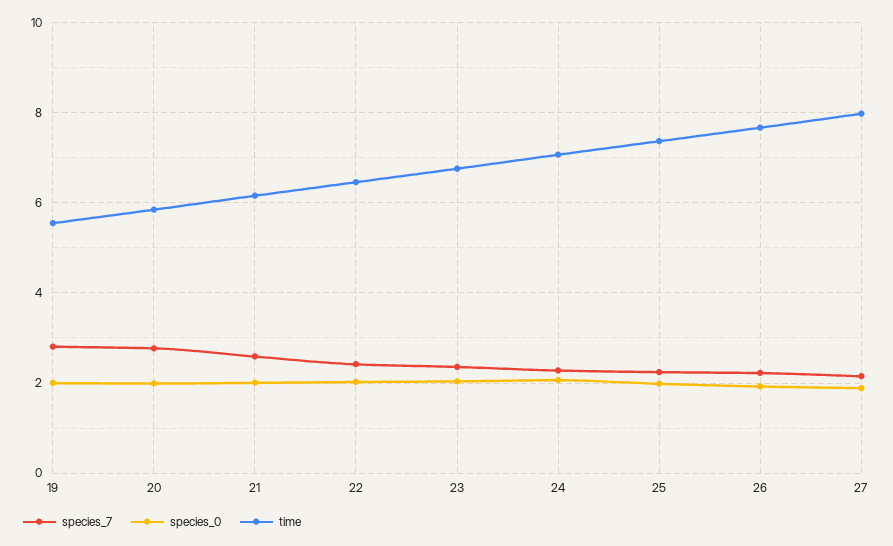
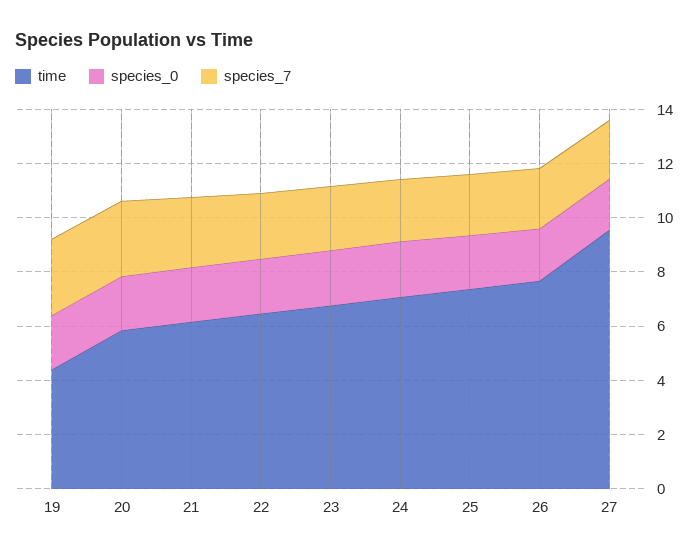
  {
    "species_7": {
      "19": 2.8,
      "20": 2.8,
      "21": 2.6,
      "22": 2.4,
      "23": 2.4,
      "24": 2.2,
      "25": 2.2,
      "26": 2.2,
      "27": 2.2
    },
    "species_0": {
      "19": 2,
      "20": 2,
      "21": 2,
      "22": 2,
      "23": 2,
      "24": 2,
      "25": 2,
      "26": 2,
      "27": 1.8
    },
    "time": {
-     "19": 5.6,
+     "19": 4.5,
      "20": 5.8,
      "21": 6.2,
      "22": 6.4,
      "23": 6.8,
      "24": 7,
      "25": 7.4,
      "26": 7.6,
-     "27": 8
+     "27": 9.5
    }
  }

